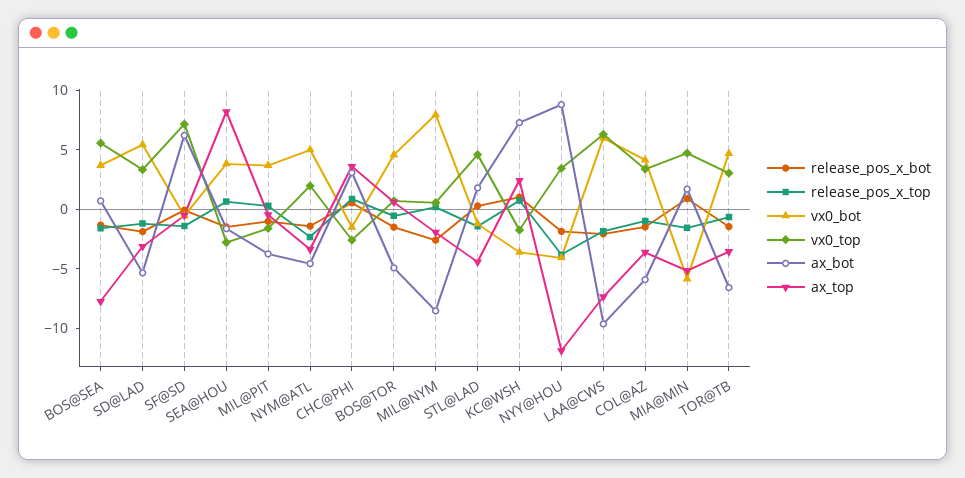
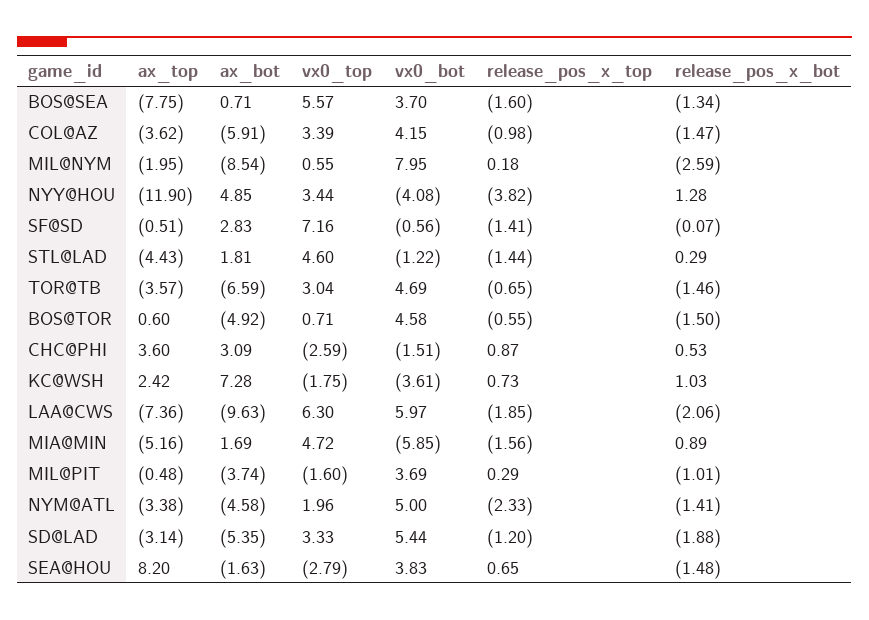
  {
    "release_pos_x_bot": {
      "BOS@SEA": -1.34,
      "SD@LAD": -1.88,
      "SF@SD": -0.07,
      "SEA@HOU": -1.48,
      "MIL@PIT": -1.01,
      "NYM@ATL": -1.41,
      "CHC@PHI": 0.53,
      "BOS@TOR": -1.5,
      "MIL@NYM": -2.59,
      "STL@LAD": 0.29,
      "KC@WSH": 1.03,
-     "NYY@HOU": -2,
+     "NYY@HOU": 1.28,
      "LAA@CWS": -2.06,
      "COL@AZ": -1.47,
      "MIA@MIN": 0.89,
      "TOR@TB": -1.46
    },
    "release_pos_x_top": {
      "BOS@SEA": -1.6,
      "SD@LAD": -1.2,
      "SF@SD": -1.41,
      "SEA@HOU": 0.65,
      "MIL@PIT": 0.29,
      "NYM@ATL": -2.33,
      "CHC@PHI": 0.87,
      "BOS@TOR": -0.55,
      "MIL@NYM": 0.18,
      "STL@LAD": -1.44,
      "KC@WSH": 0.73,
      "NYY@HOU": -3.82,
      "LAA@CWS": -1.85,
      "COL@AZ": -0.98,
      "MIA@MIN": -1.56,
      "TOR@TB": -0.65
    },
    "vx0_bot": {
      "BOS@SEA": 3.7,
      "SD@LAD": 5.44,
      "SF@SD": -0.56,
      "SEA@HOU": 3.83,
      "MIL@PIT": 3.69,
      "NYM@ATL": 5,
      "CHC@PHI": -1.51,
      "BOS@TOR": 4.58,
      "MIL@NYM": 7.95,
      "STL@LAD": -1.22,
      "KC@WSH": -3.61,
      "NYY@HOU": -4.08,
      "LAA@CWS": 5.97,
      "COL@AZ": 4.15,
      "MIA@MIN": -5.85,
      "TOR@TB": 4.69
    },
    "vx0_top": {
      "BOS@SEA": 5.57,
      "SD@LAD": 3.33,
      "SF@SD": 7.16,
      "SEA@HOU": -2.79,
      "MIL@PIT": -1.6,
      "NYM@ATL": 1.96,
      "CHC@PHI": -2.59,
      "BOS@TOR": 0.71,
      "MIL@NYM": 0.55,
      "STL@LAD": 4.6,
      "KC@WSH": -1.75,
      "NYY@HOU": 3.44,
      "LAA@CWS": 6.3,
      "COL@AZ": 3.39,
      "MIA@MIN": 4.72,
      "TOR@TB": 3.04
    },
    "ax_bot": {
      "BOS@SEA": 0.71,
      "SD@LAD": -5.35,
-     "SF@SD": 6,
+     "SF@SD": 2.83,
      "SEA@HOU": -1.63,
      "MIL@PIT": -3.74,
      "NYM@ATL": -4.58,
      "CHC@PHI": 3.09,
      "BOS@TOR": -4.92,
      "MIL@NYM": -8.54,
      "STL@LAD": 1.81,
      "KC@WSH": 7.28,
-     "NYY@HOU": 9,
+     "NYY@HOU": 4.85,
      "LAA@CWS": -9.63,
      "COL@AZ": -5.91,
      "MIA@MIN": 1.69,
      "TOR@TB": -6.59
    },
    "ax_top": {
      "BOS@SEA": -7.75,
      "SD@LAD": -3.14,
      "SF@SD": -0.51,
      "SEA@HOU": 8.2,
      "MIL@PIT": -0.48,
      "NYM@ATL": -3.38,
      "CHC@PHI": 3.6,
      "BOS@TOR": 0.6,
      "MIL@NYM": -1.95,
      "STL@LAD": -4.43,
      "KC@WSH": 2.42,
      "NYY@HOU": -11.9,
      "LAA@CWS": -7.36,
      "COL@AZ": -3.62,
      "MIA@MIN": -5.16,
      "TOR@TB": -3.57
    }
  }

